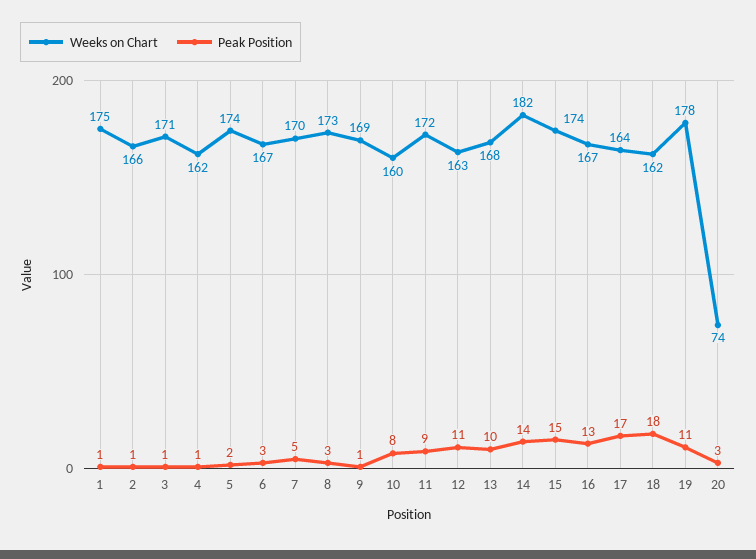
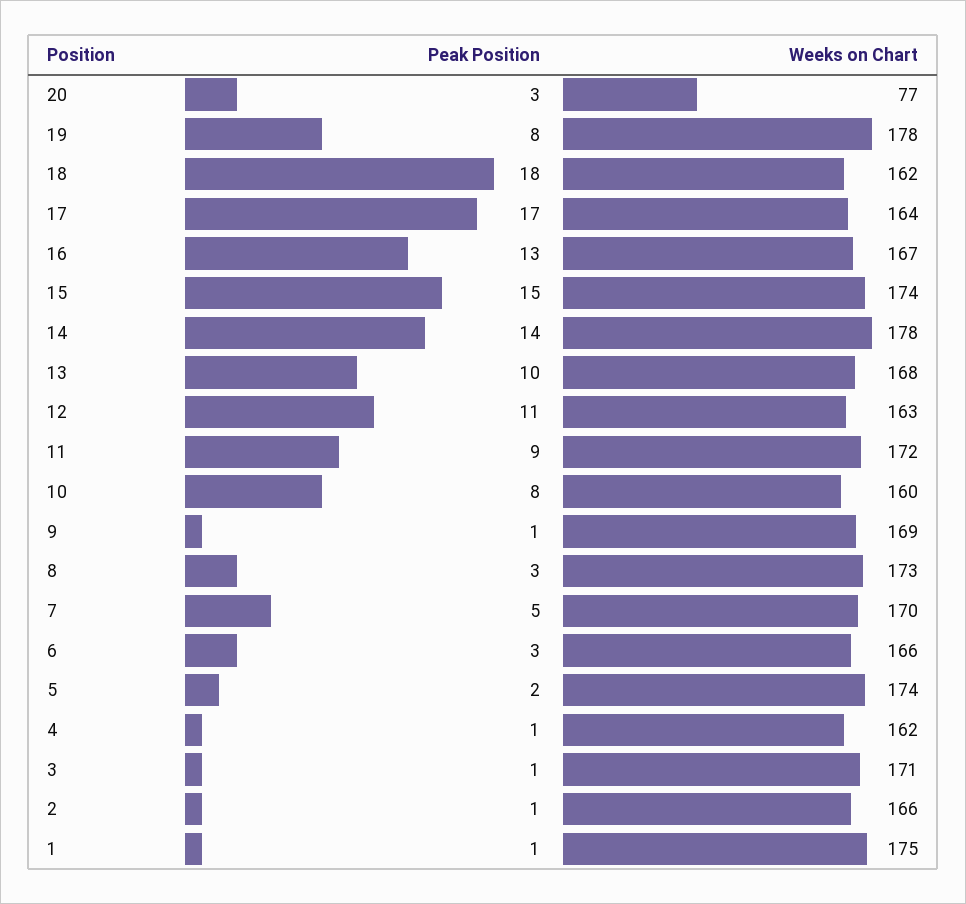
  {
    "Weeks on Chart": {
      "1": 175,
      "2": 166,
      "3": 171,
      "4": 162,
      "5": 174,
-     "6": 167,
+     "6": 166,
      "7": 170,
      "8": 173,
      "9": 169,
      "10": 160,
      "11": 172,
      "12": 163,
      "13": 168,
-     "14": 182,
+     "14": 178,
      "15": 174,
      "16": 167,
      "17": 164,
      "18": 162,
      "19": 178,
-     "20": 74
+     "20": 77
    },
    "Peak Position": {
      "1": 1,
      "2": 1,
      "3": 1,
      "4": 1,
      "5": 2,
      "6": 3,
      "7": 5,
      "8": 3,
      "9": 1,
      "10": 8,
      "11": 9,
      "12": 11,
      "13": 10,
      "14": 14,
      "15": 15,
      "16": 13,
      "17": 17,
      "18": 18,
-     "19": 11,
+     "19": 8,
      "20": 3
    }
  }

